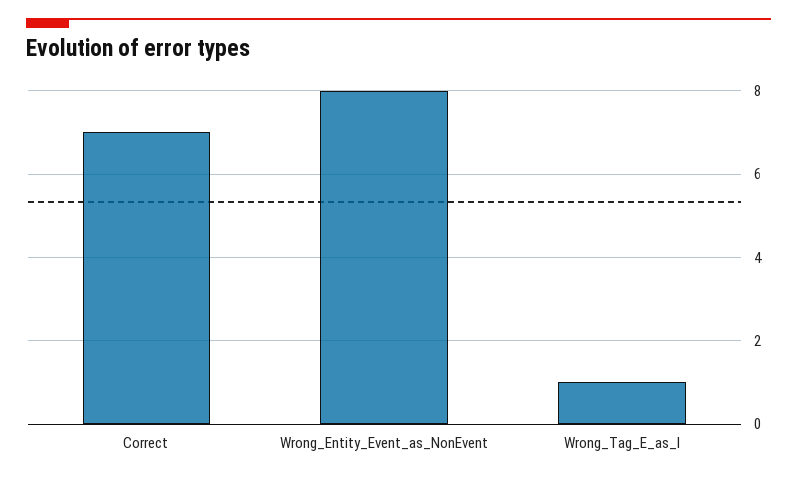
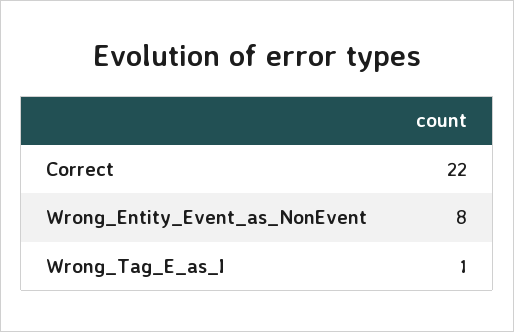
  {
-   "Correct": 7,
+   "Correct": 22,
    "Wrong_Entity_Event_as_NonEvent": 8,
    "Wrong_Tag_E_as_I": 1
  }

